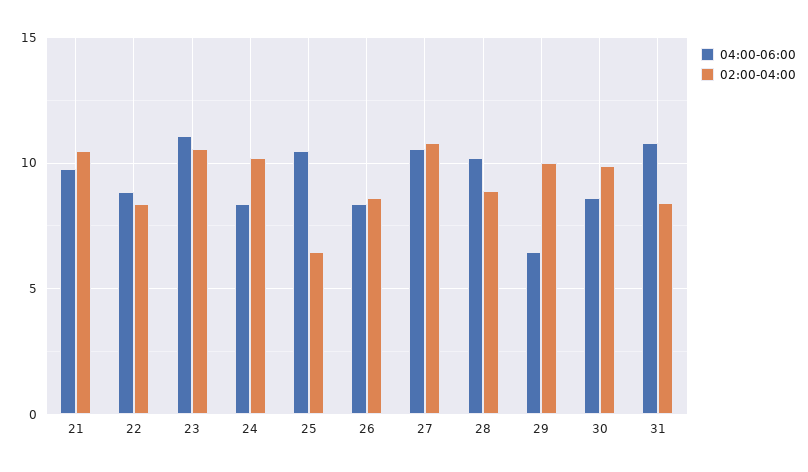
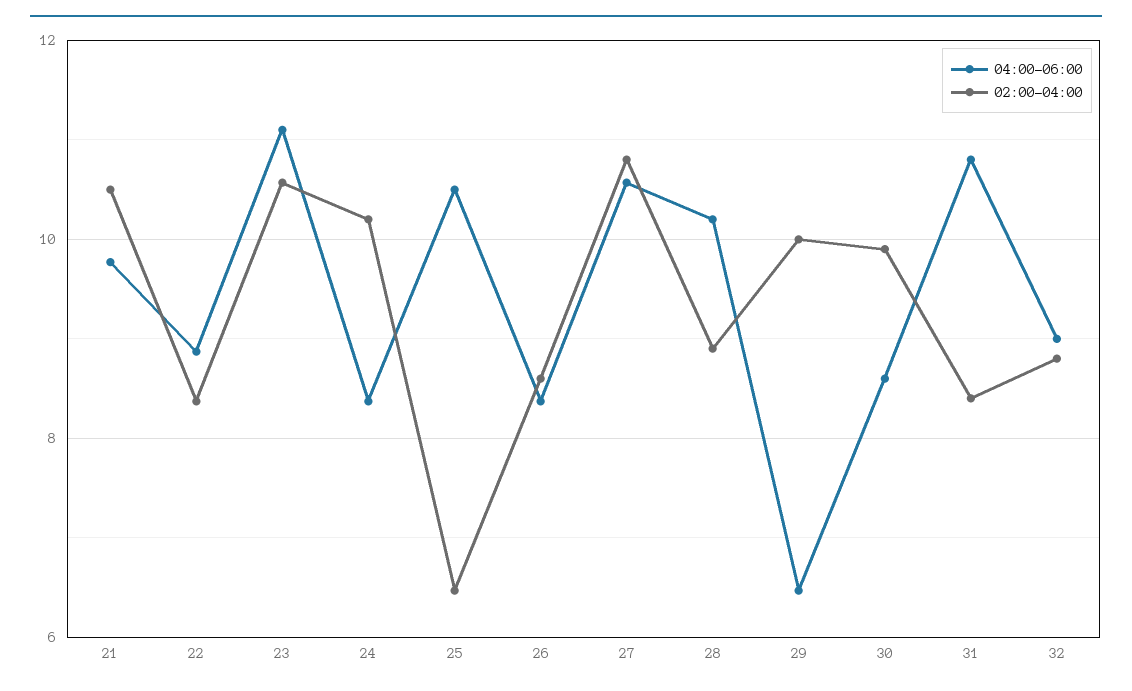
  {
    "04:00-06:00": {
      "21": 9.8,
      "22": 8.8,
      "23": 11.2,
      "24": 8.4,
      "25": 10.6,
      "26": 8.4,
      "27": 10.6,
      "28": 10.2,
      "29": 6.4,
      "30": 8.6,
-     "31": 10.8
+     "31": 10.8,
+     "32": 9
    },
    "02:00-04:00": {
      "21": 10.6,
      "22": 8.4,
      "23": 10.6,
      "24": 10.2,
      "25": 6.4,
      "26": 8.6,
      "27": 10.8,
      "28": 9,
      "29": 10,
      "30": 10,
-     "31": 8.4
+     "31": 8.4,
+     "32": 8.8
    }
  }

